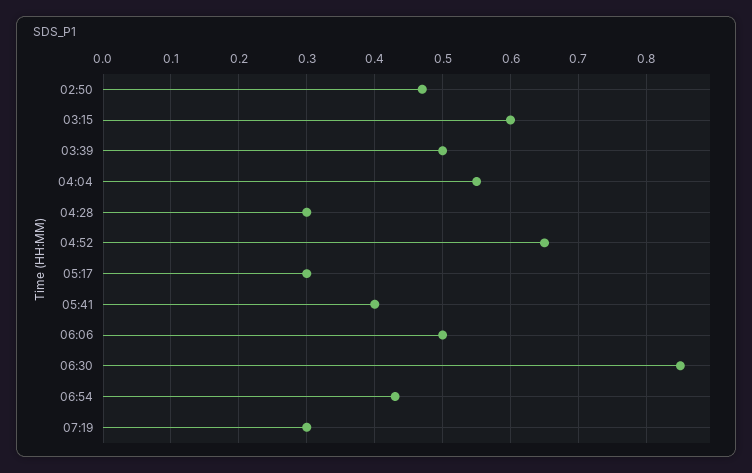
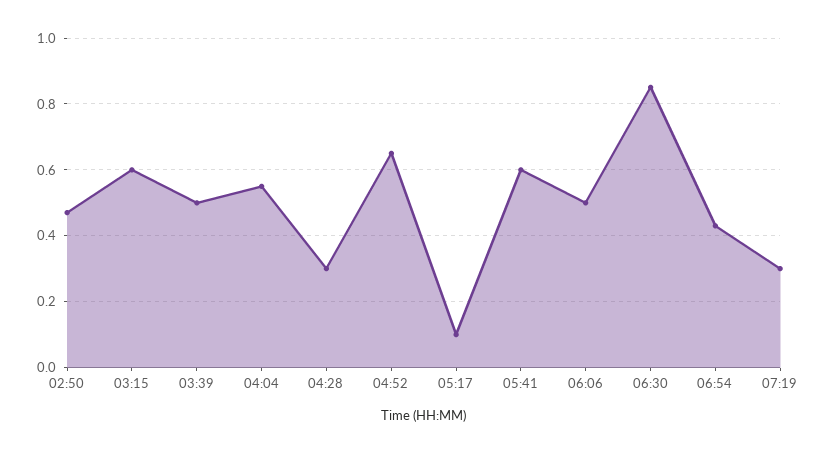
  {
    "02:50": 0.47,
    "03:15": 0.6,
    "03:39": 0.5,
    "04:04": 0.55,
    "04:28": 0.3,
    "04:52": 0.65,
-   "05:17": 0.3,
+   "05:17": 0.1,
-   "05:41": 0.4,
+   "05:41": 0.6,
    "06:06": 0.5,
    "06:30": 0.85,
    "06:54": 0.43,
    "07:19": 0.3
  }

